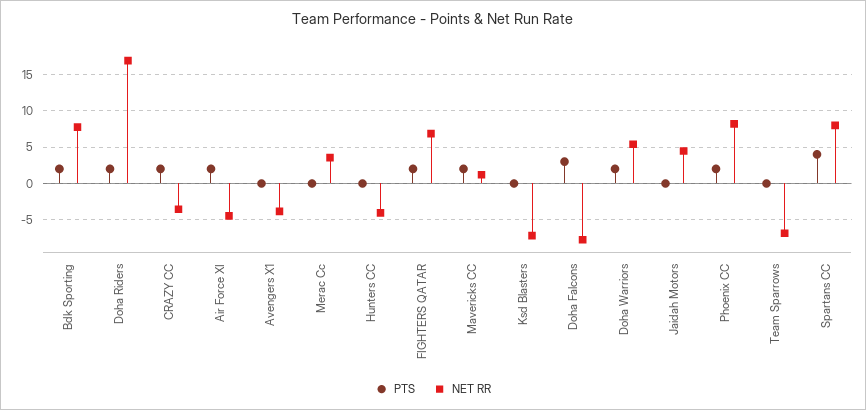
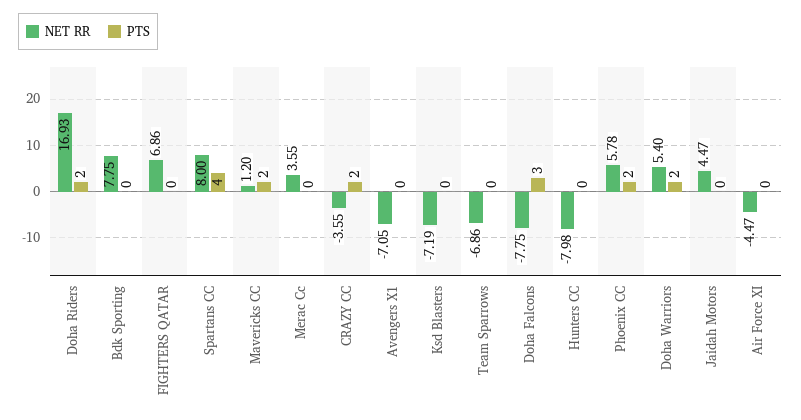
  {
    "PTS": {
-     "Bdk Sporting": 2,
+     "Bdk Sporting": 0,
      "Doha Riders": 2,
      "CRAZY CC": 2,
-     "Air Force XI": 2,
+     "Air Force XI": 0,
      "Avengers X1": 0,
      "Merac Cc": 0,
      "Hunters CC": 0,
-     "FIGHTERS QATAR": 2,
+     "FIGHTERS QATAR": 0,
      "Mavericks CC": 2,
      "Ksd Blasters": 0,
      "Doha Falcons": 3,
      "Doha Warriors": 2,
      "Jaidah Motors": 0,
      "Phoenix CC": 2,
      "Team Sparrows": 0,
      "Spartans CC": 4
    },
    "NET RR": {
      "Bdk Sporting": 7.75,
      "Doha Riders": 16.93,
      "CRAZY CC": -3.55,
      "Air Force XI": -4.47,
-     "Avengers X1": -4,
+     "Avengers X1": -7.05,
      "Merac Cc": 3.55,
-     "Hunters CC": -4,
+     "Hunters CC": -7.98,
      "FIGHTERS QATAR": 6.86,
      "Mavericks CC": 1.2,
      "Ksd Blasters": -7.19,
      "Doha Falcons": -7.75,
      "Doha Warriors": 5.4,
      "Jaidah Motors": 4.47,
-     "Phoenix CC": 8,
+     "Phoenix CC": 5.78,
      "Team Sparrows": -6.86,
      "Spartans CC": 8
    }
  }

